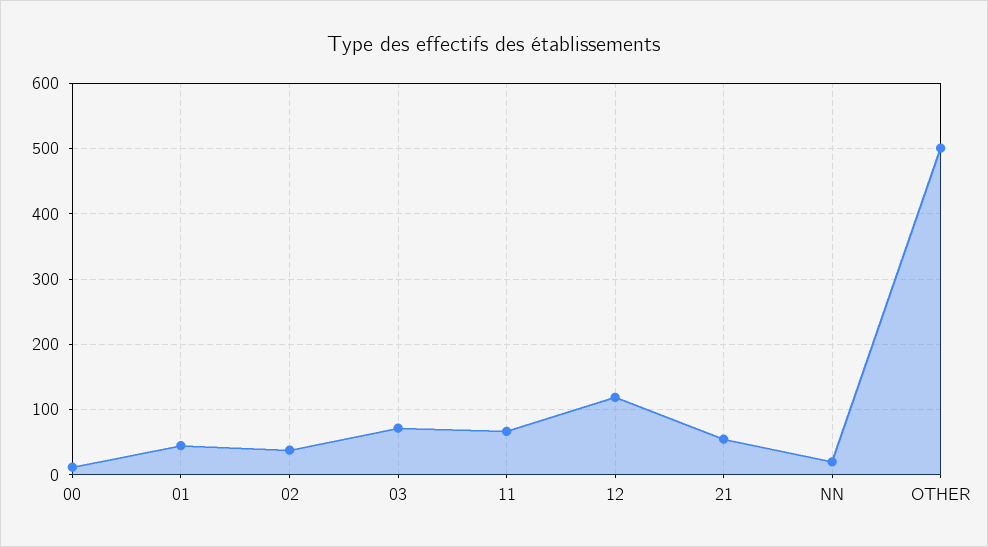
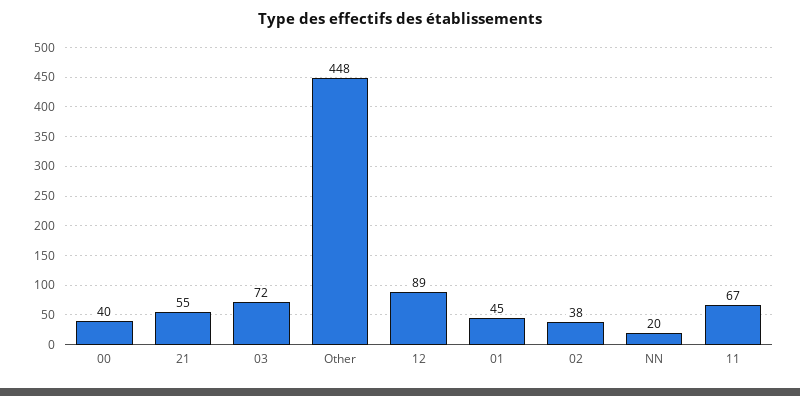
  {
-   "00": 10,
+   "00": 40,
    "01": 45,
    "02": 38,
    "03": 72,
    "11": 67,
-   "12": 120,
+   "12": 89,
    "21": 55,
    "NN": 20,
-   "OTHER": 500
+   "OTHER": 448
  }

